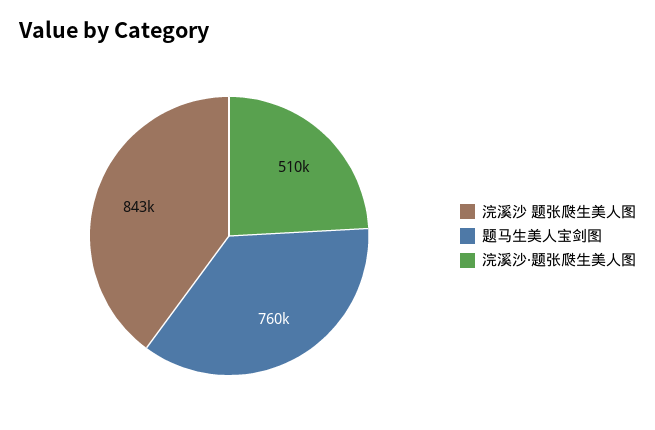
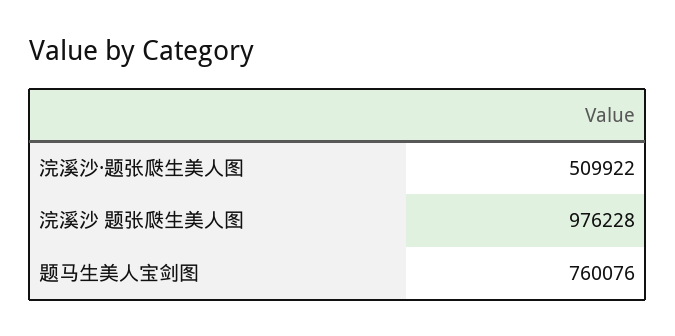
  {
-   "浣溪沙 题张瓞生美人图": 843000,
+   "浣溪沙 题张瓞生美人图": 976228,
    "题马生美人宝剑图": 760076,
    "浣溪沙·题张瓞生美人图": 509922
  }

